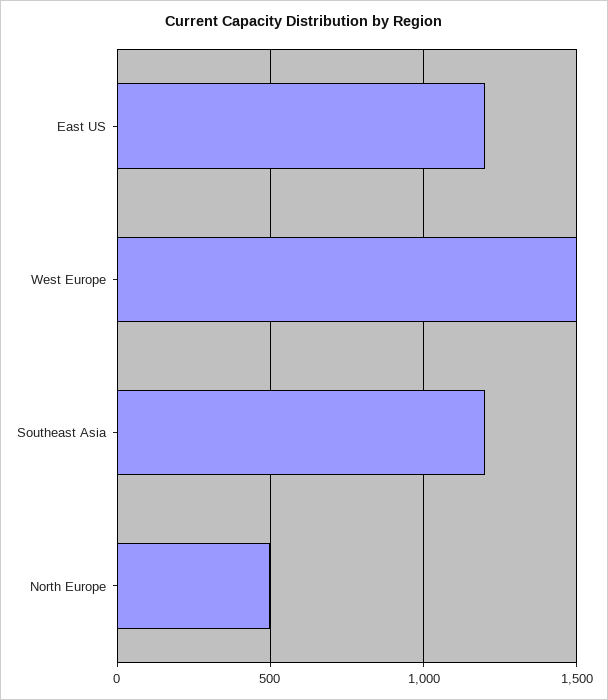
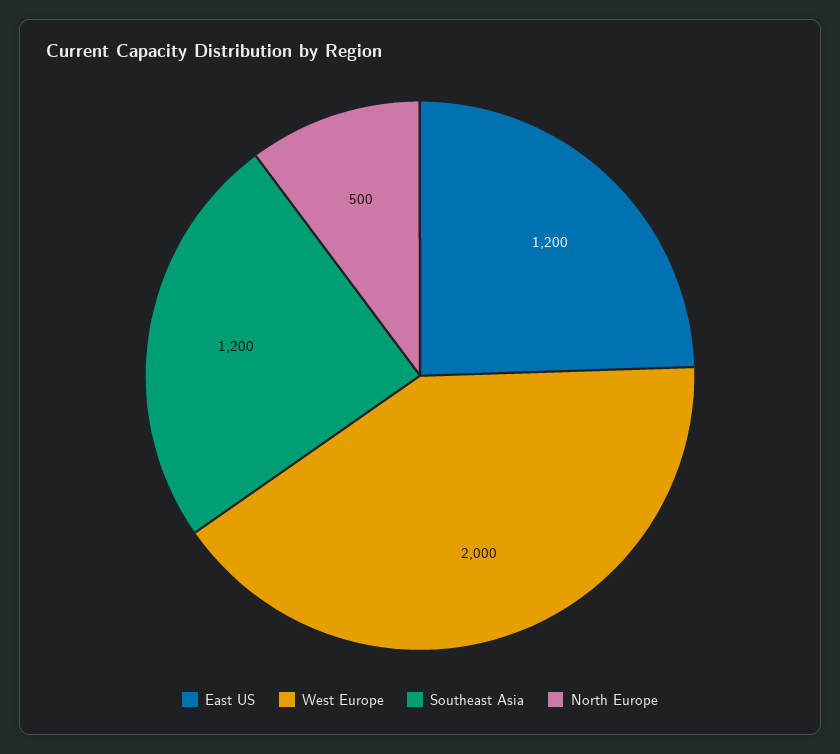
  {
    "East US": 1200,
-   "West Europe": 1500,
+   "West Europe": 2000,
    "Southeast Asia": 1200,
    "North Europe": 500
  }

